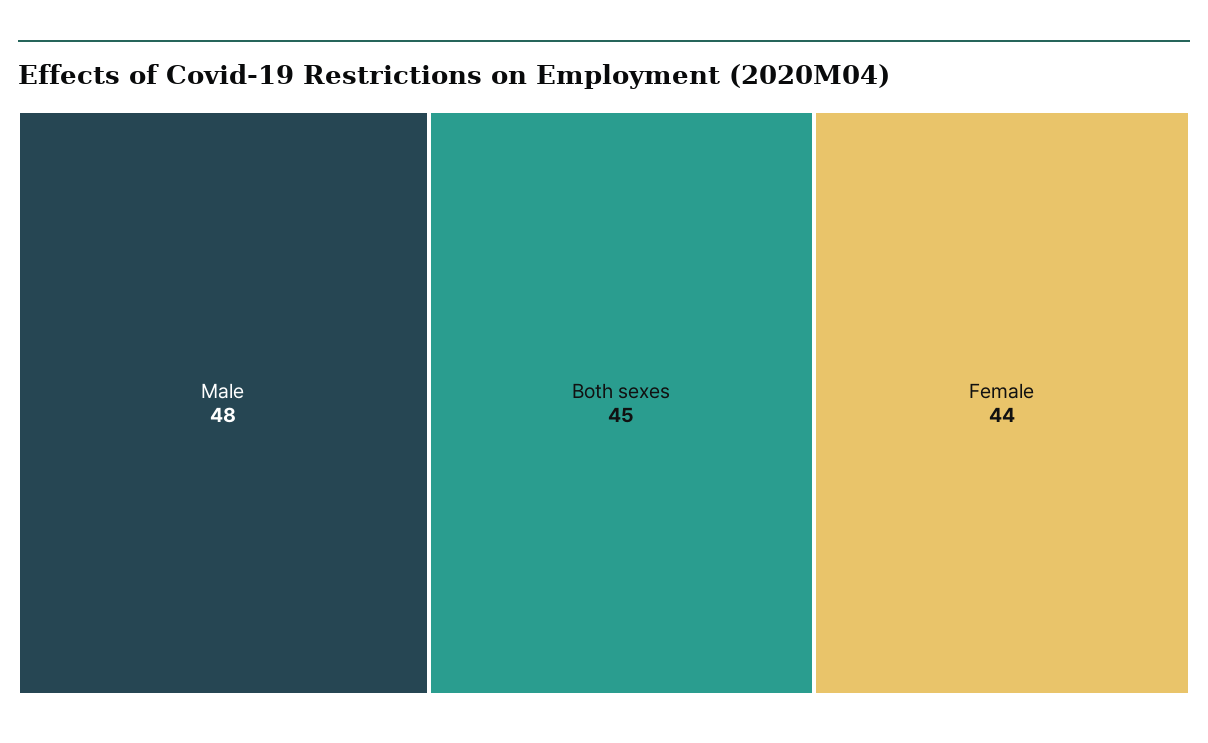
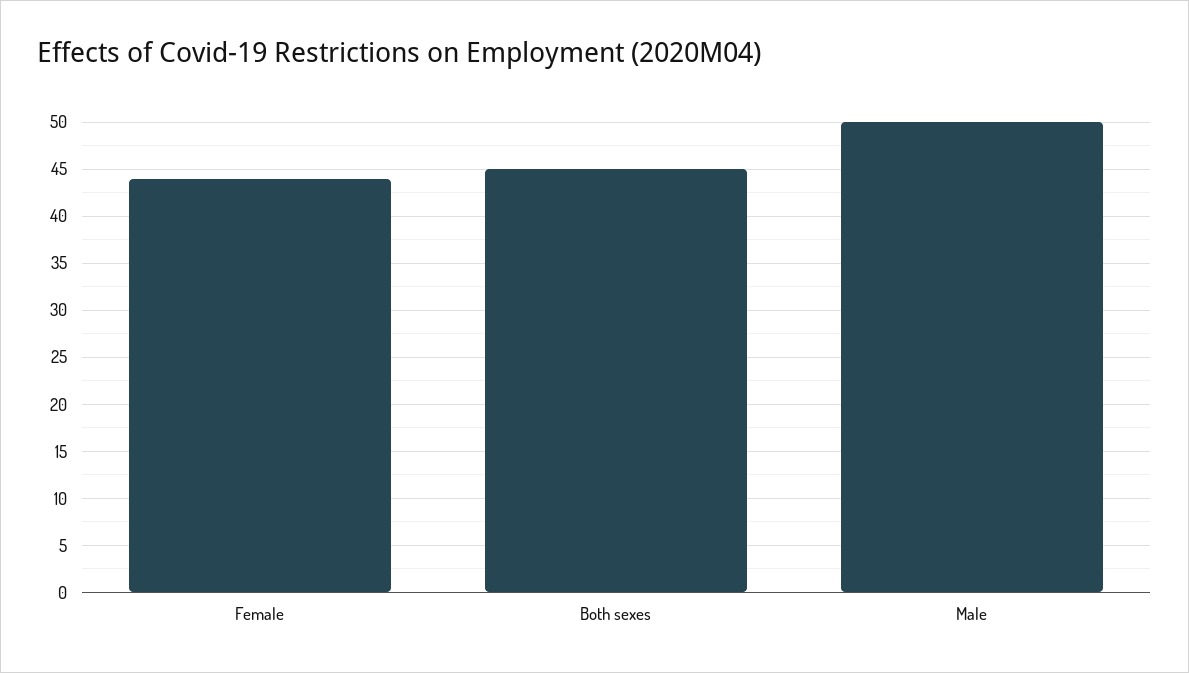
  {
-   "Male": 48,
+   "Male": 50,
    "Both sexes": 45,
    "Female": 44
  }

